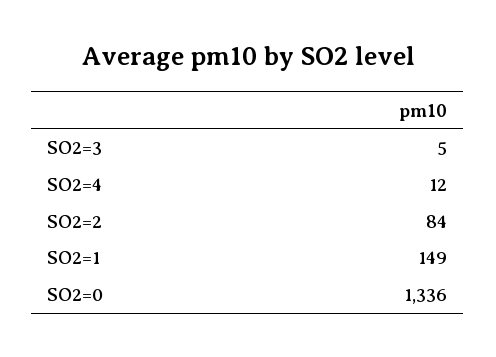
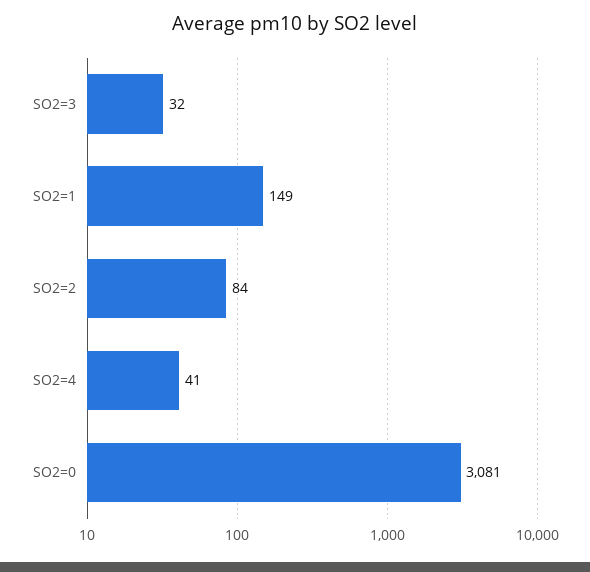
  {
-   "SO2=3": 5,
+   "SO2=3": 32,
-   "SO2=4": 12,
+   "SO2=4": 41,
    "SO2=2": 84,
    "SO2=1": 149,
-   "SO2=0": 1336
+   "SO2=0": 3081
  }

